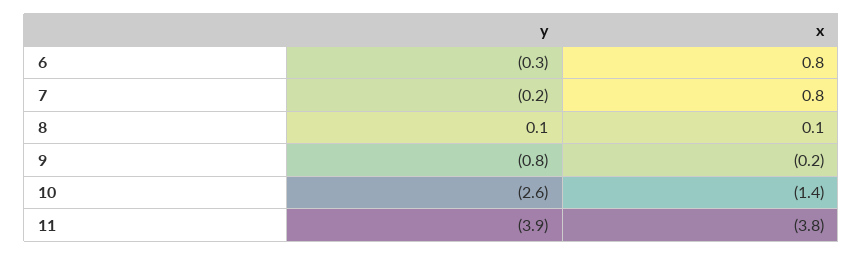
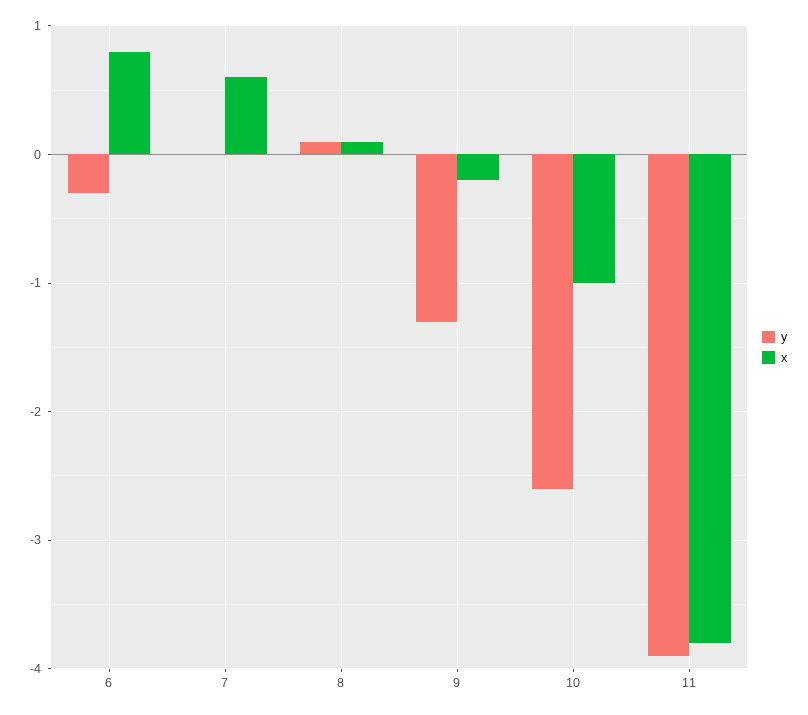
  {
    "y": {
      "6": -0.3,
-     "7": -0.2,
+     "7": 0,
      "8": 0.1,
-     "9": -0.8,
+     "9": -1.3,
      "10": -2.6,
      "11": -3.9
    },
    "x": {
      "6": 0.8,
-     "7": 0.8,
+     "7": 0.6,
      "8": 0.1,
      "9": -0.2,
-     "10": -1.4,
+     "10": -1,
      "11": -3.8
    }
  }

